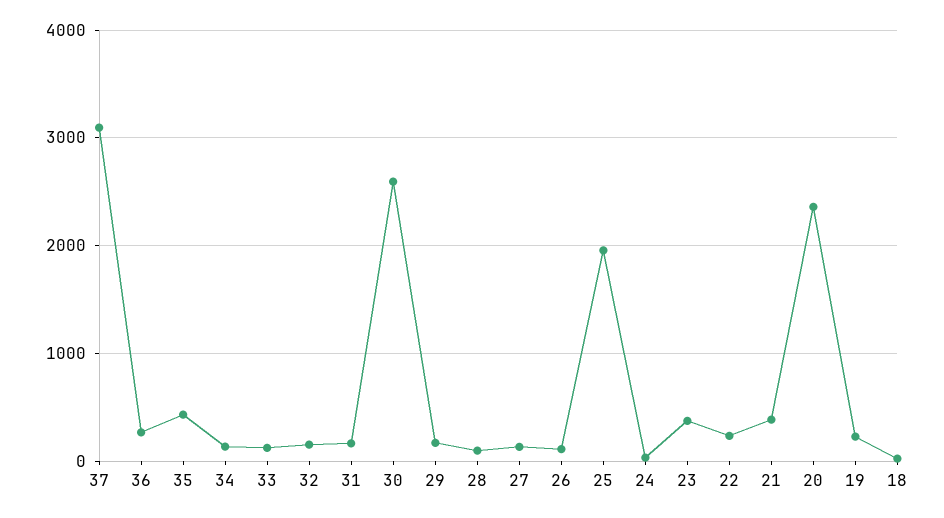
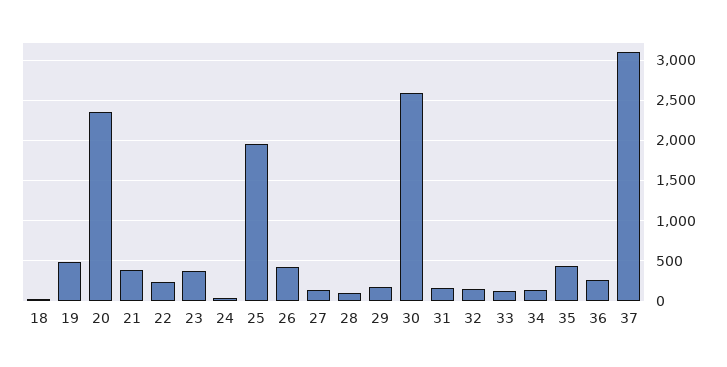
  {
    "37": 3100,
    "36": 300,
    "35": 400,
    "34": 100,
    "33": 100,
    "32": 200,
    "31": 200,
    "30": 2600,
    "29": 200,
    "28": 100,
    "27": 100,
-   "26": 100,
+   "26": 400,
    "25": 2000,
    "24": 0,
    "23": 400,
    "22": 200,
    "21": 400,
    "20": 2400,
-   "19": 200,
+   "19": 500,
    "18": 0
  }

